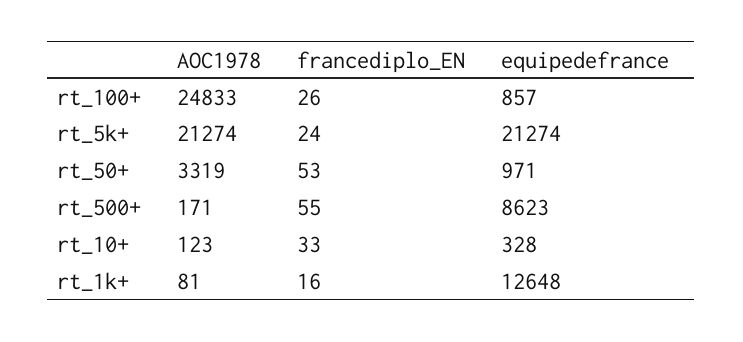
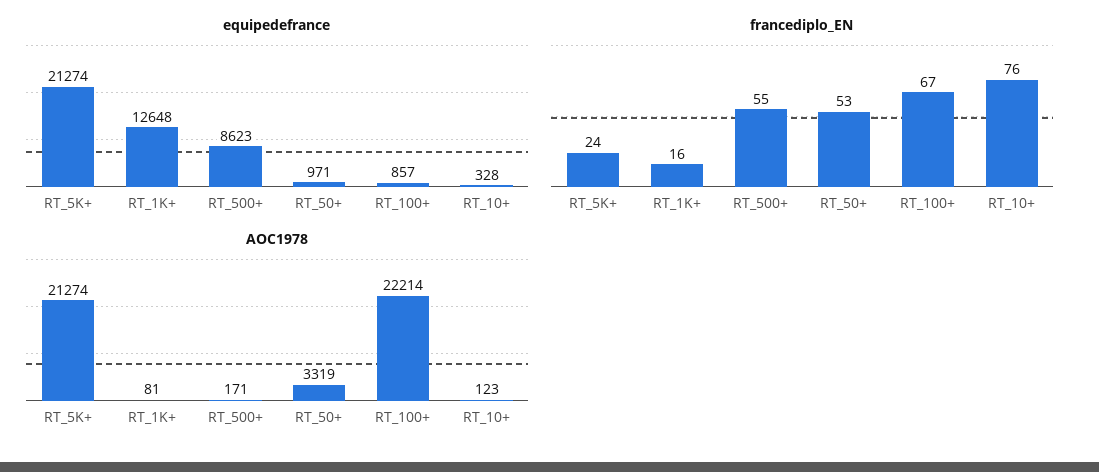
  {
    "AOC1978": {
-     "rt_100+": 24833,
+     "rt_100+": 22214,
      "rt_5k+": 21274,
      "rt_50+": 3319,
      "rt_500+": 171,
      "rt_10+": 123,
      "rt_1k+": 81
    },
    "francediplo_EN": {
-     "rt_100+": 26,
+     "rt_100+": 67,
      "rt_5k+": 24,
      "rt_50+": 53,
      "rt_500+": 55,
-     "rt_10+": 33,
+     "rt_10+": 76,
      "rt_1k+": 16
    },
    "equipedefrance": {
      "rt_100+": 857,
      "rt_5k+": 21274,
      "rt_50+": 971,
      "rt_500+": 8623,
      "rt_10+": 328,
      "rt_1k+": 12648
    }
  }

